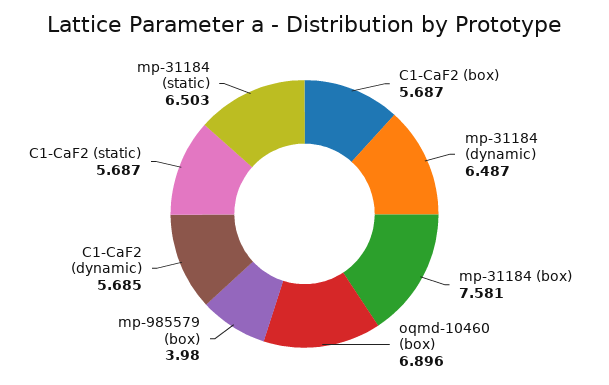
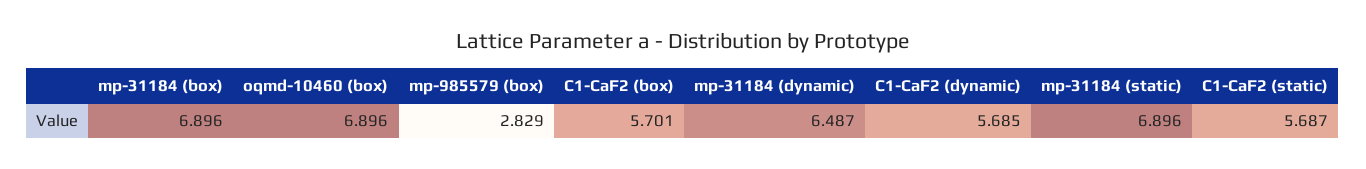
  {
-   "C1-CaF2 (box)": 5.687,
+   "C1-CaF2 (box)": 5.701,
    "mp-31184 (dynamic)": 6.487,
-   "mp-31184 (box)": 7.581,
+   "mp-31184 (box)": 6.896,
    "oqmd-10460 (box)": 6.896,
-   "mp-985579 (box)": 3.98,
+   "mp-985579 (box)": 2.829,
    "C1-CaF2 (dynamic)": 5.685,
    "C1-CaF2 (static)": 5.687,
-   "mp-31184 (static)": 6.503
+   "mp-31184 (static)": 6.896
  }

